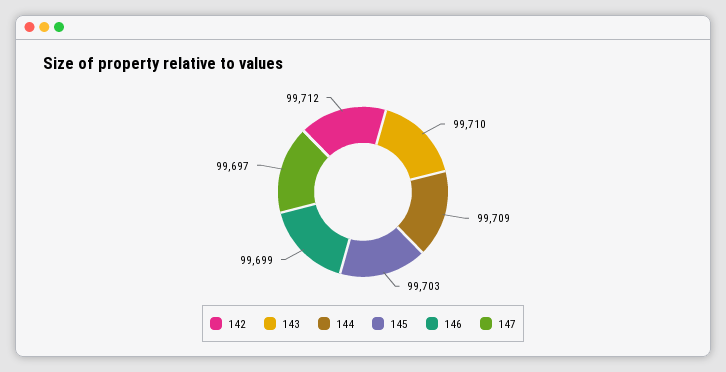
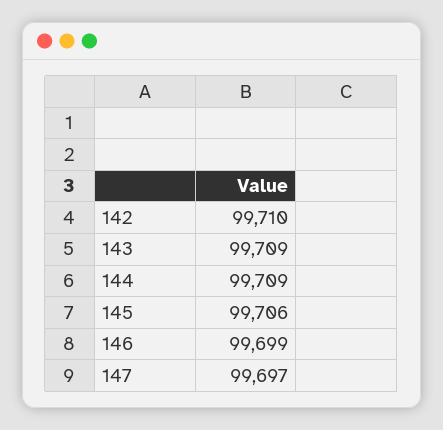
  {
-   "142": 99712,
+   "142": 99710,
-   "143": 99710,
+   "143": 99709,
    "144": 99709,
-   "145": 99703,
+   "145": 99706,
    "146": 99699,
    "147": 99697
  }

